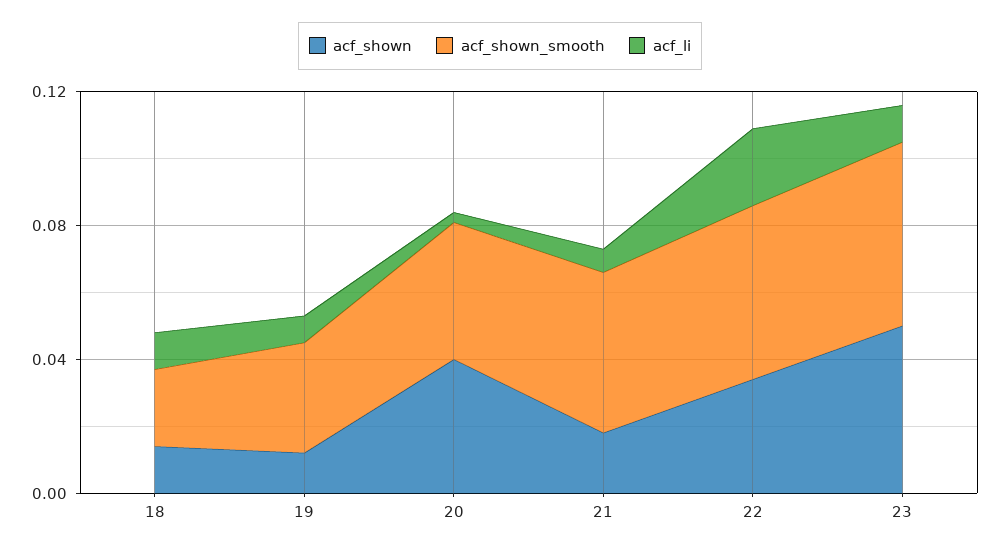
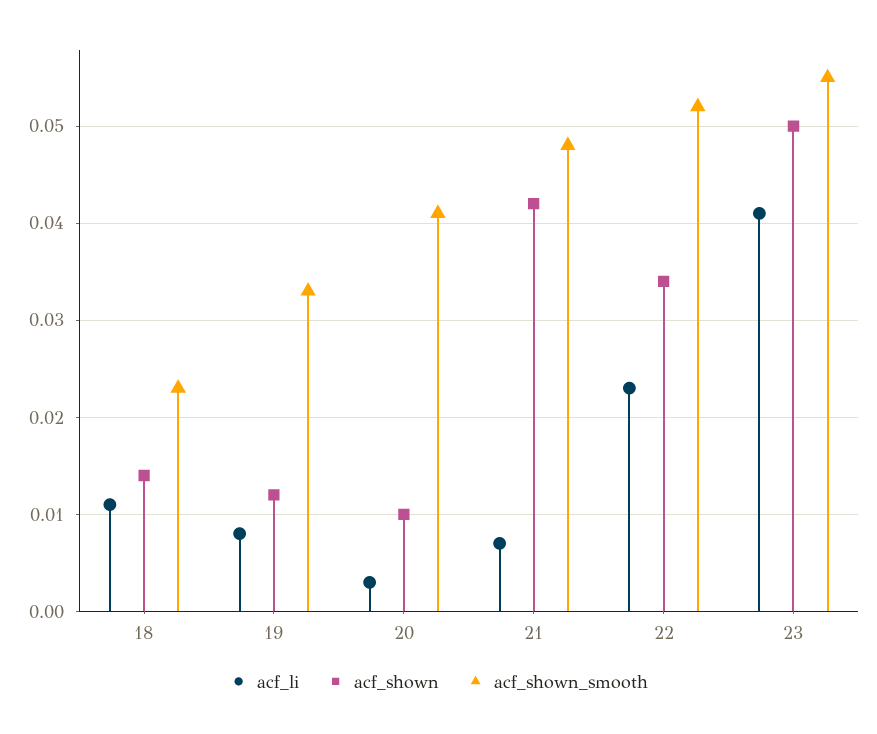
  {
    "acf_shown": {
      "18": 0.014,
      "19": 0.012,
-     "20": 0.04,
+     "20": 0.01,
-     "21": 0.02,
+     "21": 0.042,
      "22": 0.034,
      "23": 0.05
    },
    "acf_shown_smooth": {
      "18": 0.023,
      "19": 0.033,
      "20": 0.041,
      "21": 0.048,
      "22": 0.052,
      "23": 0.055
    },
    "acf_li": {
      "18": 0.011,
      "19": 0.008,
      "20": 0.003,
      "21": 0.007,
      "22": 0.023,
-     "23": 0.01
+     "23": 0.041
    }
  }

